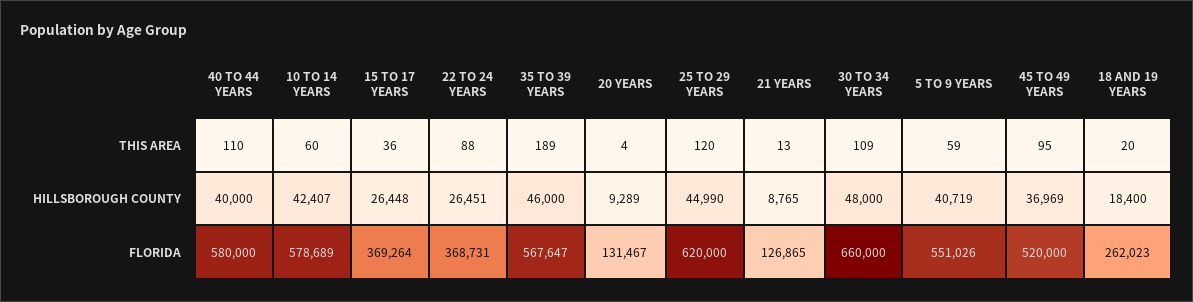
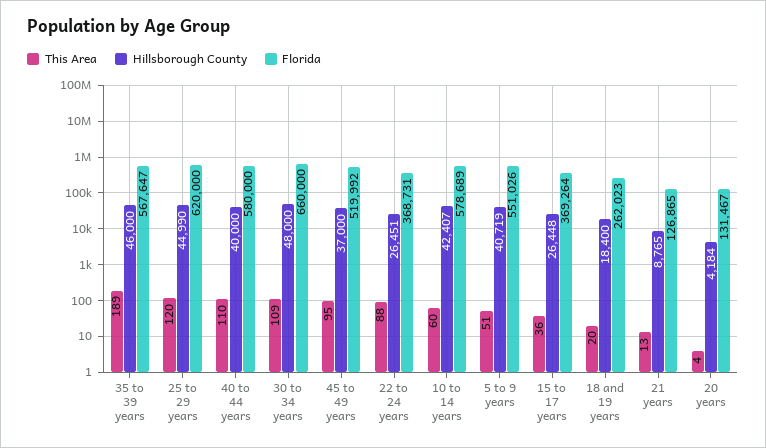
  {
    "THIS AREA": {
      "40 TO 44 YEARS": 110,
      "10 TO 14 YEARS": 60,
      "15 TO 17 YEARS": 36,
      "22 TO 24 YEARS": 88,
      "35 TO 39 YEARS": 189,
      "20 YEARS": 4,
      "25 TO 29 YEARS": 120,
      "21 YEARS": 13,
      "30 TO 34 YEARS": 109,
-     "5 TO 9 YEARS": 59,
+     "5 TO 9 YEARS": 51,
      "45 TO 49 YEARS": 95,
      "18 AND 19 YEARS": 20
    },
    "HILLSBOROUGH COUNTY": {
      "40 TO 44 YEARS": 40000,
      "10 TO 14 YEARS": 42407,
      "15 TO 17 YEARS": 26448,
      "22 TO 24 YEARS": 26451,
      "35 TO 39 YEARS": 46000,
-     "20 YEARS": 9289,
+     "20 YEARS": 4184,
      "25 TO 29 YEARS": 44990,
      "21 YEARS": 8765,
      "30 TO 34 YEARS": 48000,
      "5 TO 9 YEARS": 40719,
-     "45 TO 49 YEARS": 36969,
+     "45 TO 49 YEARS": 37000,
      "18 AND 19 YEARS": 18400
    },
    "FLORIDA": {
      "40 TO 44 YEARS": 580000,
      "10 TO 14 YEARS": 578689,
      "15 TO 17 YEARS": 369264,
      "22 TO 24 YEARS": 368731,
      "35 TO 39 YEARS": 567647,
      "20 YEARS": 131467,
      "25 TO 29 YEARS": 620000,
      "21 YEARS": 126865,
      "30 TO 34 YEARS": 660000,
      "5 TO 9 YEARS": 551026,
-     "45 TO 49 YEARS": 520000,
+     "45 TO 49 YEARS": 519992,
      "18 AND 19 YEARS": 262023
    }
  }

